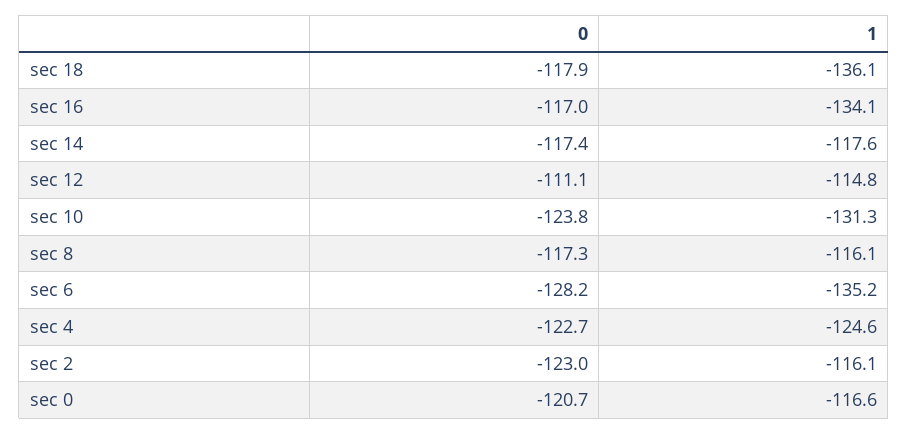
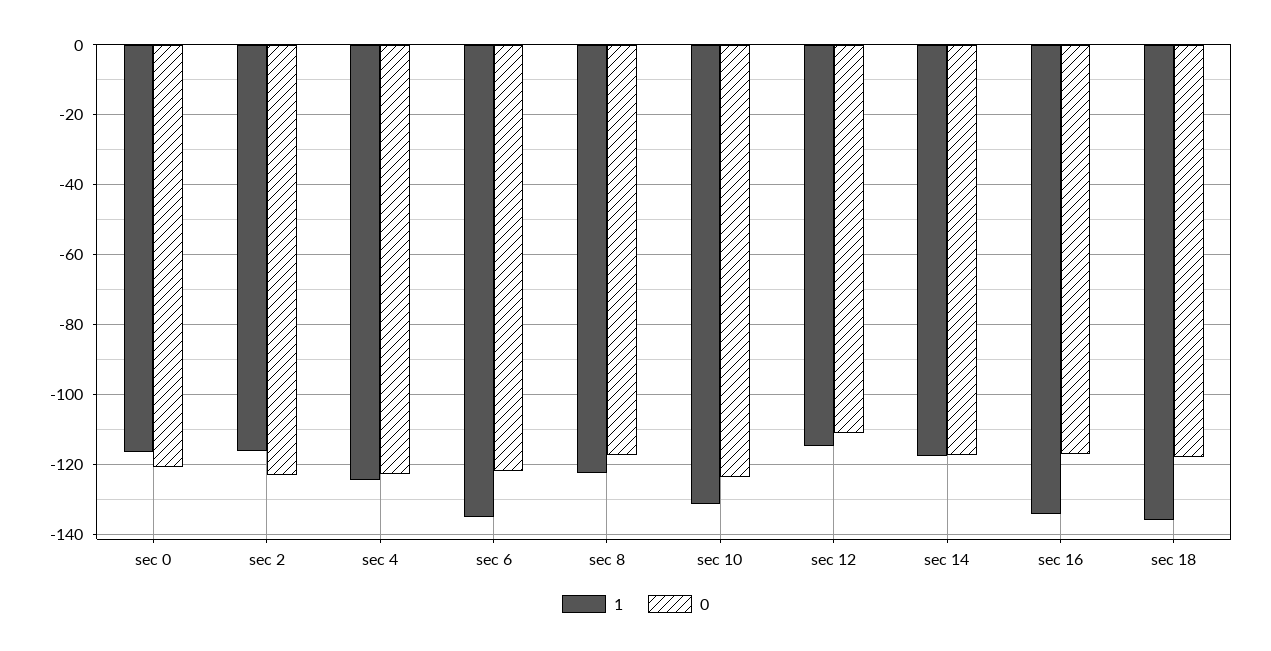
  {
    "0": {
      "sec 18": -117.9,
      "sec 16": -117,
      "sec 14": -117.4,
      "sec 12": -111.1,
      "sec 10": -123.8,
      "sec 8": -117.3,
-     "sec 6": -128.2,
+     "sec 6": -122,
      "sec 4": -122.7,
      "sec 2": -123,
      "sec 0": -120.7
    },
    "1": {
      "sec 18": -136.1,
      "sec 16": -134.1,
      "sec 14": -117.6,
      "sec 12": -114.8,
      "sec 10": -131.3,
-     "sec 8": -116.1,
+     "sec 8": -122,
      "sec 6": -135.2,
      "sec 4": -124.6,
      "sec 2": -116.1,
      "sec 0": -116.6
    }
  }

